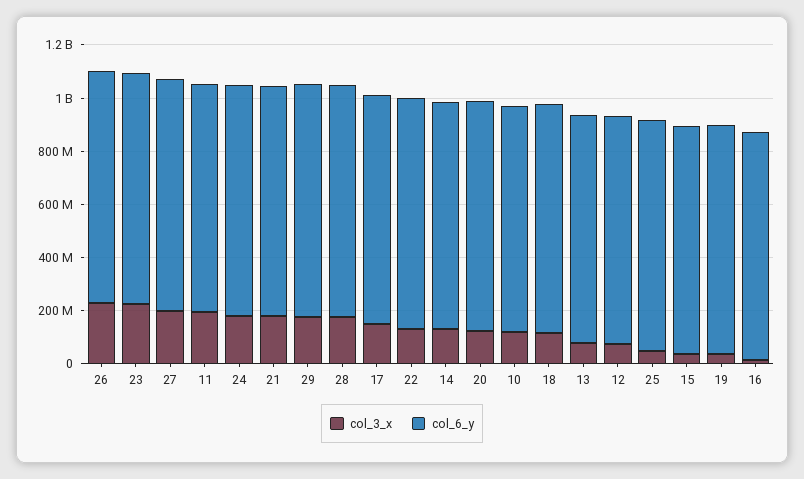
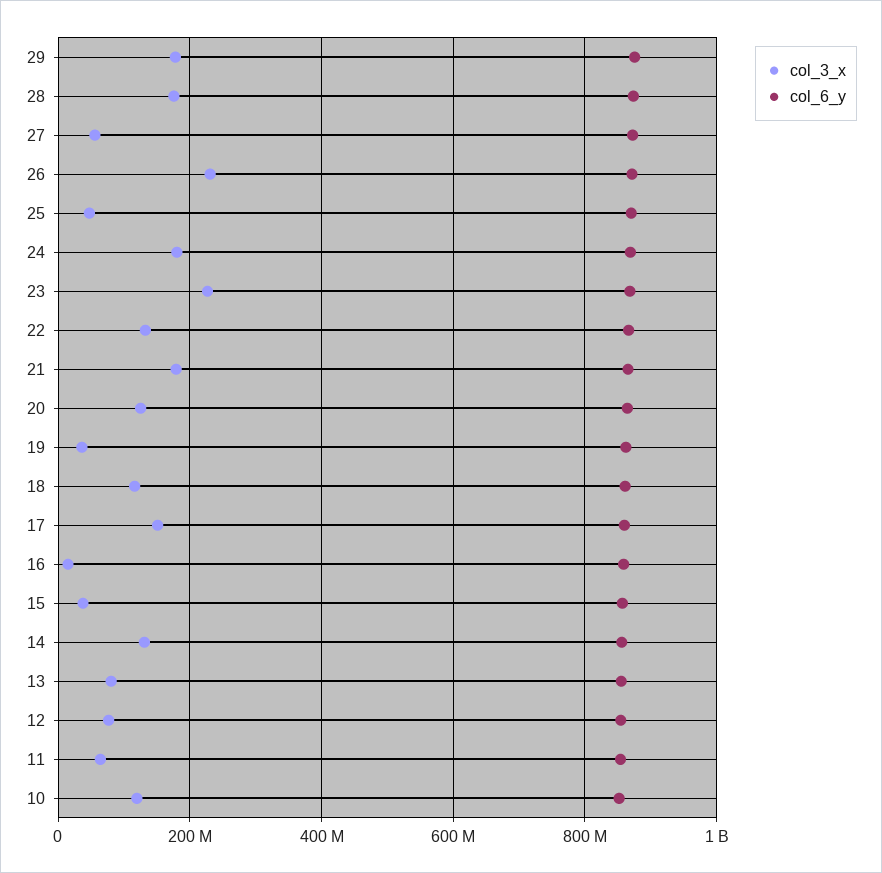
  {
    "col_3_x": {
      "26": 240000000,
      "23": 220000000,
-     "27": 200000000,
+     "27": 60000000,
-     "11": 200000000,
+     "11": 60000000,
      "24": 180000000,
      "21": 180000000,
      "29": 180000000,
      "28": 180000000,
      "17": 160000000,
      "22": 140000000,
      "14": 140000000,
      "20": 120000000,
      "10": 120000000,
      "18": 120000000,
      "13": 80000000,
      "12": 80000000,
      "25": 40000000,
      "15": 40000000,
      "19": 40000000,
      "16": 20000000
    },
    "col_6_y": {
      "26": 880000000,
      "23": 860000000,
      "27": 880000000,
      "11": 860000000,
      "24": 860000000,
      "21": 860000000,
      "29": 880000000,
      "28": 880000000,
      "17": 860000000,
      "22": 860000000,
      "14": 860000000,
      "20": 860000000,
      "10": 860000000,
      "18": 860000000,
      "13": 860000000,
      "12": 860000000,
      "25": 880000000,
      "15": 860000000,
      "19": 860000000,
      "16": 860000000
    }
  }

